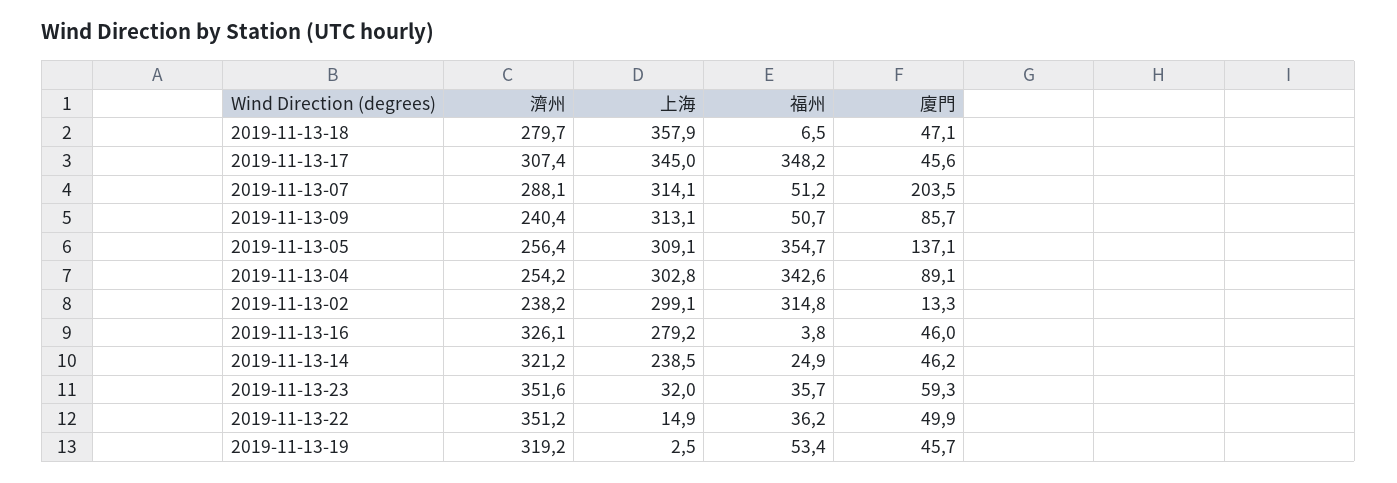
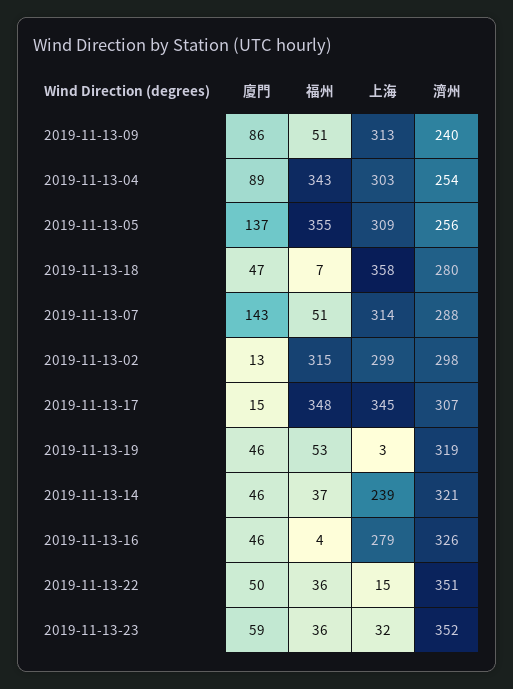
  {
    "濟州": {
      "2019-11-13-18": 279.7,
      "2019-11-13-17": 307.4,
      "2019-11-13-07": 288.1,
      "2019-11-13-09": 240.4,
      "2019-11-13-05": 256.4,
      "2019-11-13-04": 254.2,
-     "2019-11-13-02": 238.2,
+     "2019-11-13-02": 298,
      "2019-11-13-16": 326.1,
      "2019-11-13-14": 321.2,
      "2019-11-13-23": 351.6,
      "2019-11-13-22": 351.2,
      "2019-11-13-19": 319.2
    },
    "上海": {
      "2019-11-13-18": 357.9,
      "2019-11-13-17": 345,
      "2019-11-13-07": 314.1,
      "2019-11-13-09": 313.1,
      "2019-11-13-05": 309.1,
      "2019-11-13-04": 302.8,
      "2019-11-13-02": 299.1,
      "2019-11-13-16": 279.2,
      "2019-11-13-14": 238.5,
      "2019-11-13-23": 32,
      "2019-11-13-22": 14.9,
      "2019-11-13-19": 2.5
    },
    "福州": {
      "2019-11-13-18": 6.5,
      "2019-11-13-17": 348.2,
      "2019-11-13-07": 51.2,
      "2019-11-13-09": 50.7,
      "2019-11-13-05": 354.7,
      "2019-11-13-04": 342.6,
      "2019-11-13-02": 314.8,
      "2019-11-13-16": 3.8,
-     "2019-11-13-14": 24.9,
+     "2019-11-13-14": 37,
      "2019-11-13-23": 35.7,
      "2019-11-13-22": 36.2,
      "2019-11-13-19": 53.4
    },
    "廈門": {
      "2019-11-13-18": 47.1,
-     "2019-11-13-17": 45.6,
+     "2019-11-13-17": 15,
-     "2019-11-13-07": 203.5,
+     "2019-11-13-07": 143,
      "2019-11-13-09": 85.7,
      "2019-11-13-05": 137.1,
      "2019-11-13-04": 89.1,
      "2019-11-13-02": 13.3,
      "2019-11-13-16": 46,
      "2019-11-13-14": 46.2,
      "2019-11-13-23": 59.3,
      "2019-11-13-22": 49.9,
      "2019-11-13-19": 45.7
    }
  }

